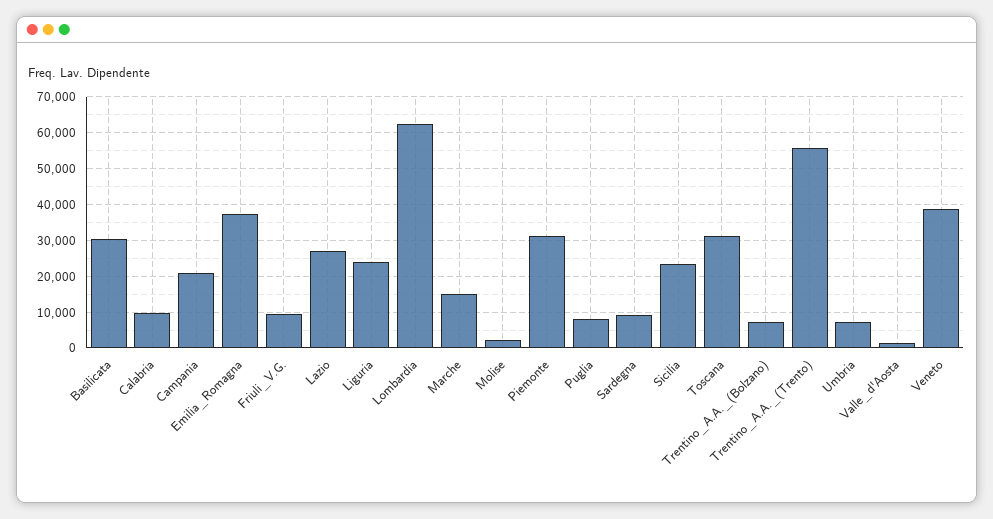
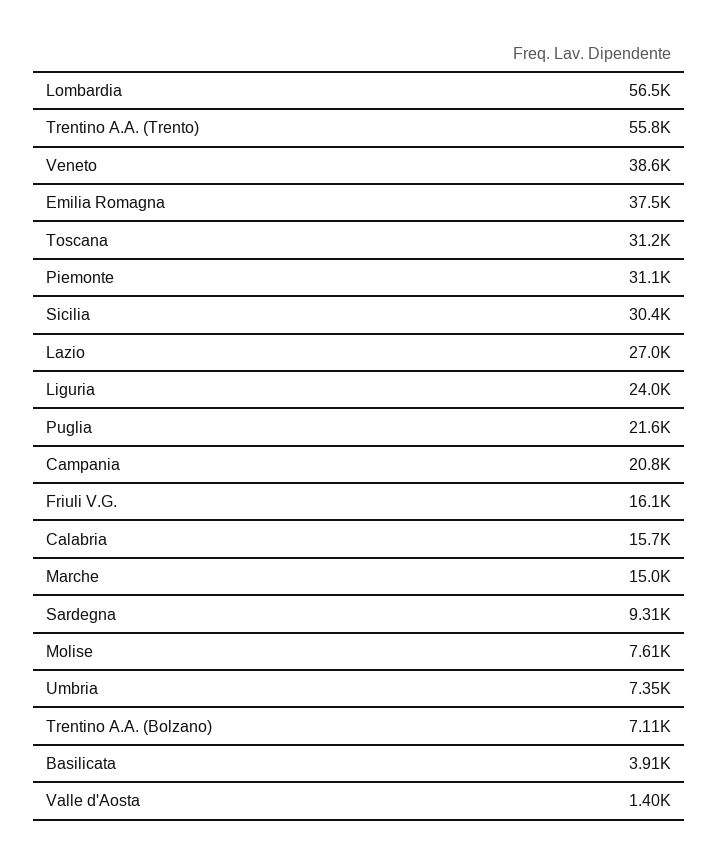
  {
-   "Basilicata": 30000,
+   "Basilicata": 3910,
-   "Calabria": 10000,
+   "Calabria": 15700,
    "Campania": 20800,
    "Emilia_Romagna": 37500,
-   "Friuli_V.G.": 10000,
+   "Friuli_V.G.": 16100,
    "Lazio": 27000,
    "Liguria": 24000,
-   "Lombardia": 62000,
+   "Lombardia": 56500,
    "Marche": 15000,
-   "Molise": 2000,
+   "Molise": 7610,
    "Piemonte": 31100,
-   "Puglia": 8000,
+   "Puglia": 21600,
    "Sardegna": 9310,
-   "Sicilia": 24000,
+   "Sicilia": 30400,
    "Toscana": 31200,
    "Trentino_A.A._(Bolzano)": 7110,
    "Trentino_A.A._(Trento)": 55800,
    "Umbria": 7350,
    "Valle_d'Aosta": 1400,
    "Veneto": 38600
  }

